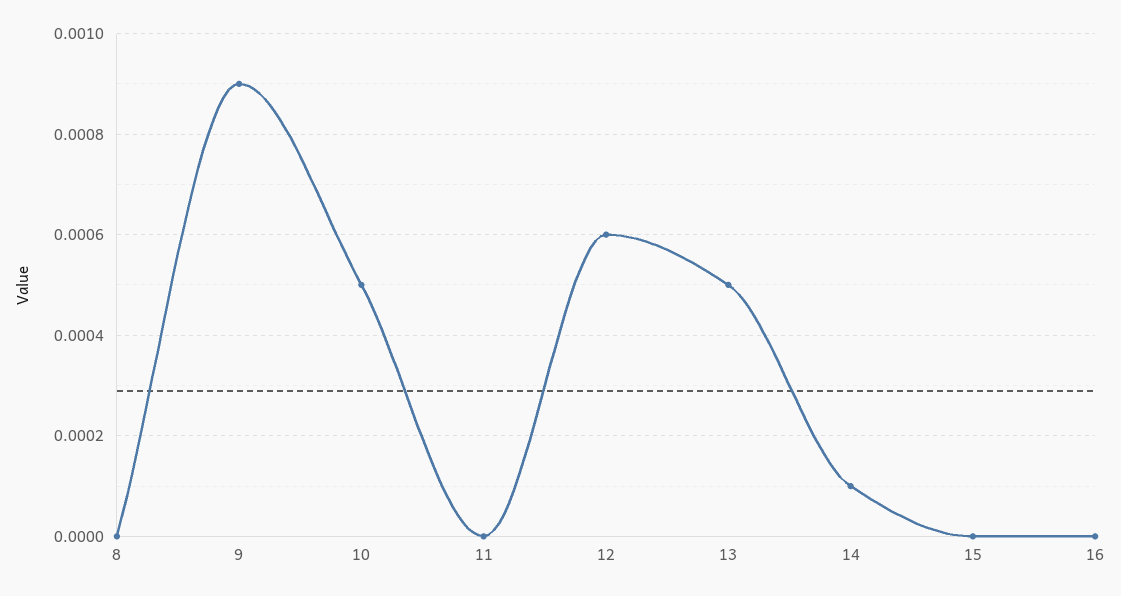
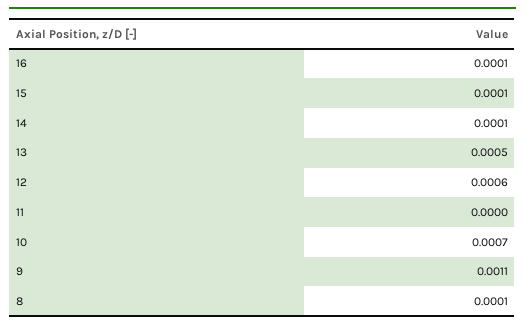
  {
-   "8": 0,
+   "8": 0.0001,
-   "9": 0.0009,
+   "9": 0.0011,
-   "10": 0.0005,
+   "10": 0.0007,
    "11": 0,
    "12": 0.0006,
    "13": 0.0005,
    "14": 0.0001,
-   "15": 0,
+   "15": 0.0001,
-   "16": 0
+   "16": 0.0001
  }

